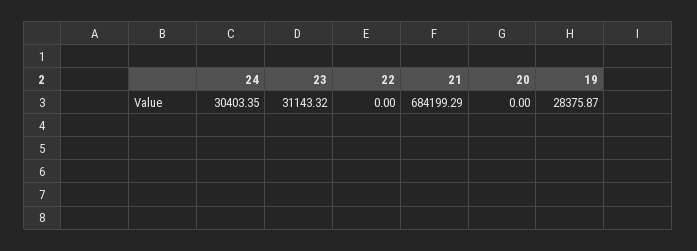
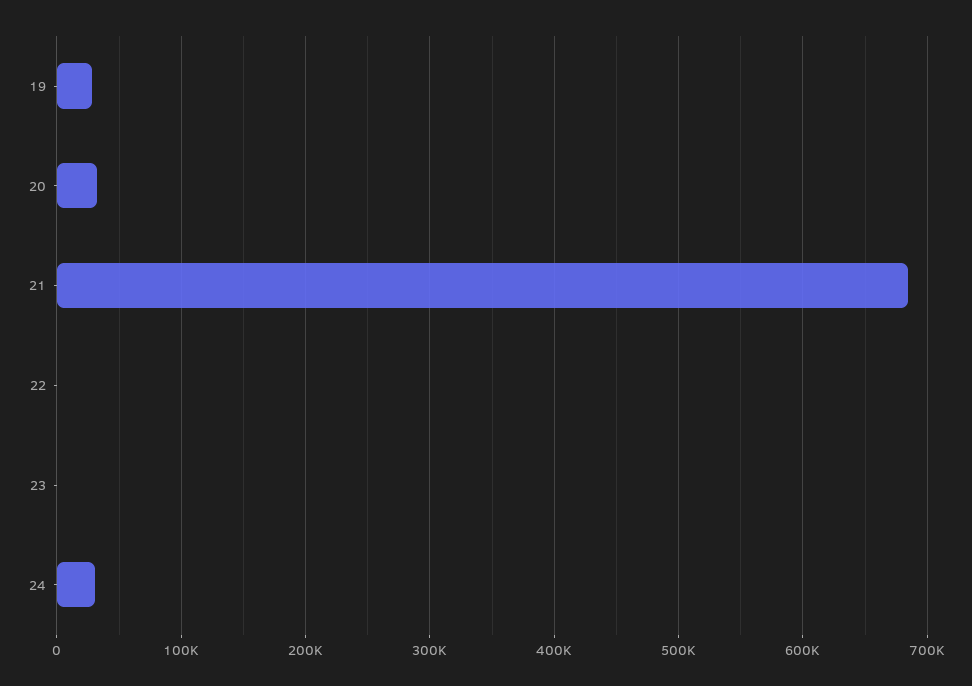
  {
    "24": 30403.35,
-   "23": 31143.32,
+   "23": 0,
    "22": 0,
    "21": 684199.29,
-   "20": 0,
+   "20": 30000,
    "19": 28375.87
  }

